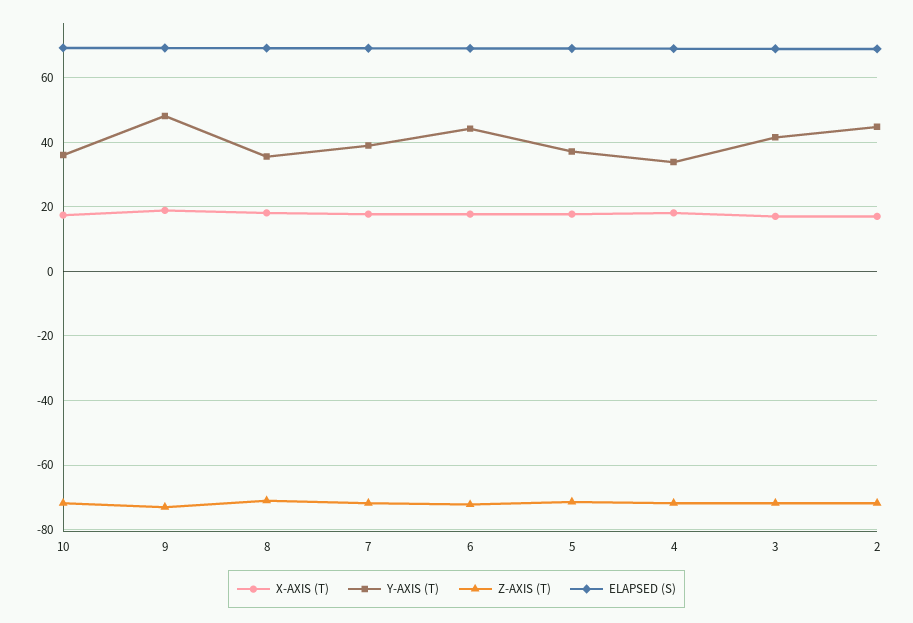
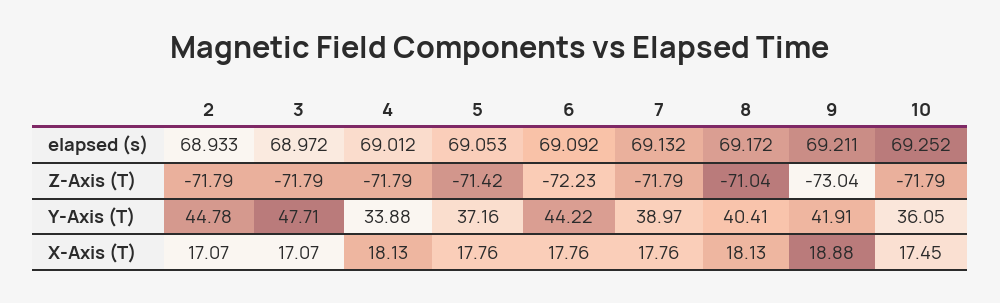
  {
    "X-AXIS (T)": {
      "10": 17.45,
      "9": 18.88,
      "8": 18.13,
      "7": 17.76,
      "6": 17.76,
      "5": 17.76,
      "4": 18.13,
      "3": 17.07,
      "2": 17.07
    },
    "Y-AXIS (T)": {
      "10": 36.05,
-     "9": 48,
+     "9": 41.91,
-     "8": 36,
+     "8": 40.41,
      "7": 38.97,
      "6": 44.22,
      "5": 37.16,
      "4": 33.88,
-     "3": 42,
+     "3": 47.71,
      "2": 44.78
    },
    "Z-AXIS (T)": {
      "10": -71.79,
      "9": -73.04,
      "8": -71.04,
      "7": -71.79,
      "6": -72.23,
      "5": -71.42,
      "4": -71.79,
      "3": -71.79,
      "2": -71.79
    },
    "ELAPSED (S)": {
      "10": 69.252,
      "9": 69.211,
      "8": 69.172,
      "7": 69.132,
      "6": 69.092,
      "5": 69.053,
      "4": 69.012,
      "3": 68.972,
      "2": 68.933
    }
  }

